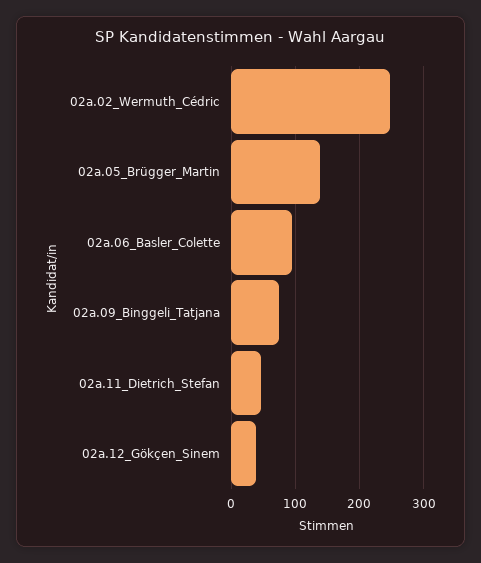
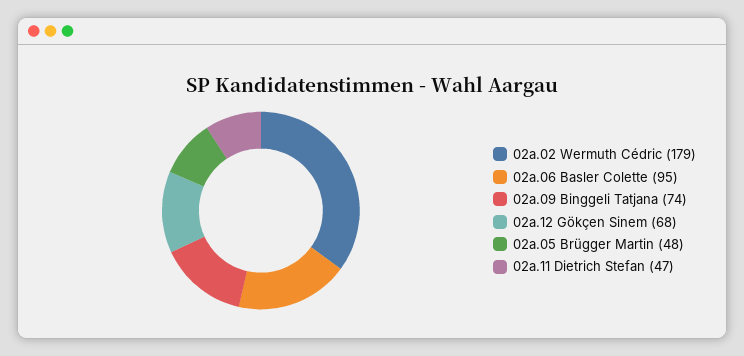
  {
-   "02a.02_Wermuth_Cédric": 250,
+   "02a.02_Wermuth_Cédric": 179,
-   "02a.05_Brügger_Martin": 140,
+   "02a.05_Brügger_Martin": 48,
    "02a.06_Basler_Colette": 95,
    "02a.09_Binggeli_Tatjana": 74,
    "02a.11_Dietrich_Stefan": 47,
-   "02a.12_Gökçen_Sinem": 40
+   "02a.12_Gökçen_Sinem": 68
  }

